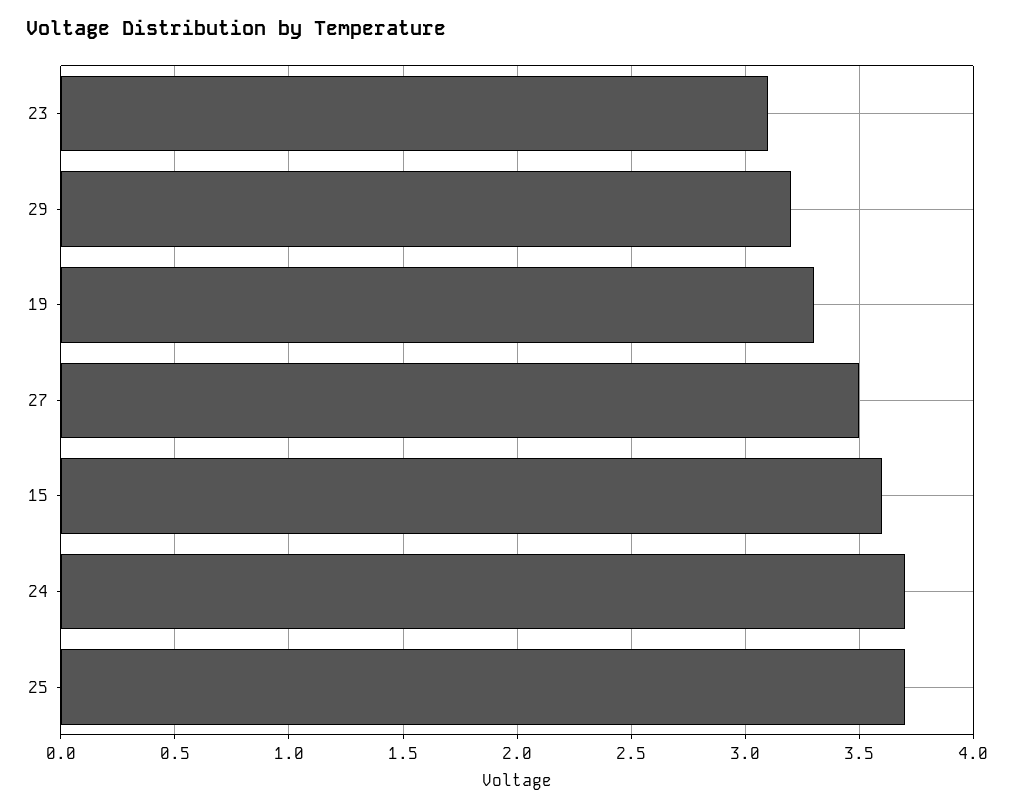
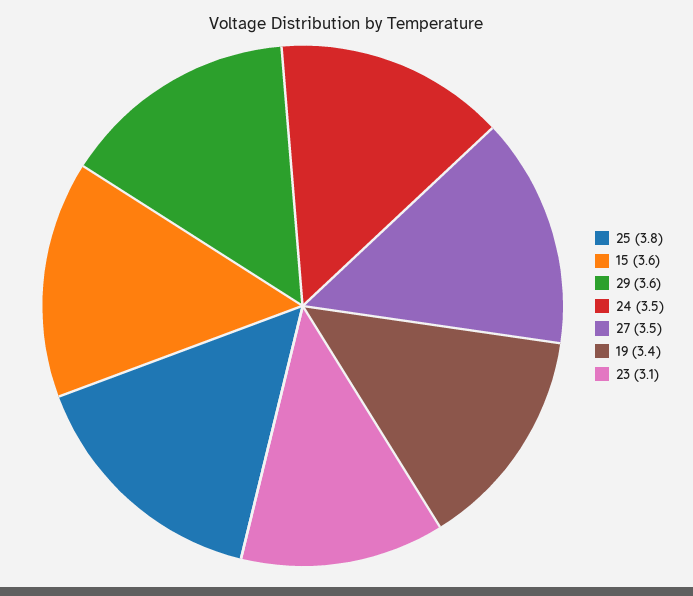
  {
    "23": 3.1,
-   "29": 3.2,
+   "29": 3.6,
-   "19": 3.3,
+   "19": 3.4,
    "27": 3.5,
    "15": 3.6,
-   "24": 3.7,
+   "24": 3.5,
-   "25": 3.7
+   "25": 3.8
  }

